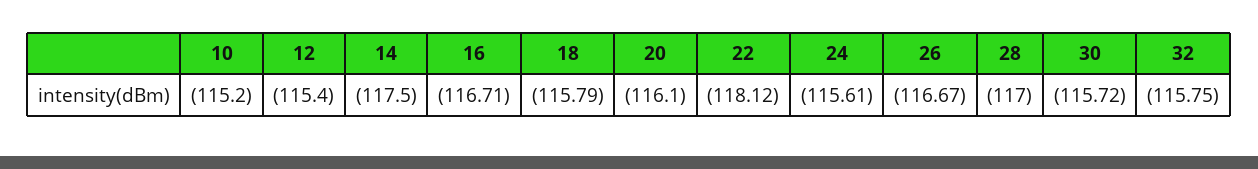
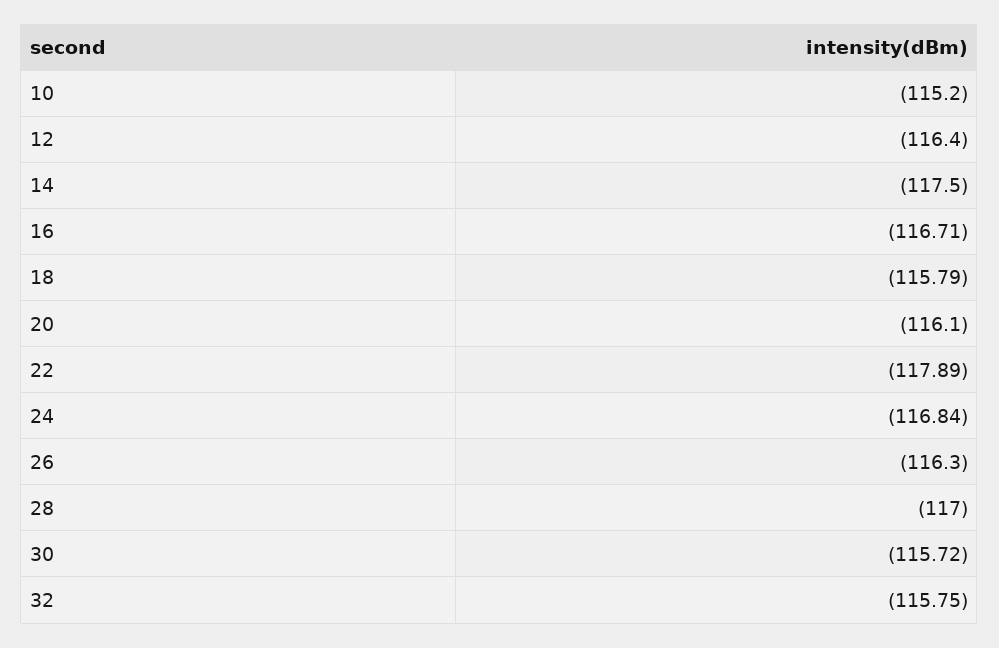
  {
    "10": -115.2,
-   "12": -115.4,
+   "12": -116.4,
    "14": -117.5,
    "16": -116.71,
    "18": -115.79,
    "20": -116.1,
-   "22": -118.12,
+   "22": -117.89,
-   "24": -115.61,
+   "24": -116.84,
-   "26": -116.67,
+   "26": -116.3,
    "28": -117,
    "30": -115.72,
    "32": -115.75
  }

